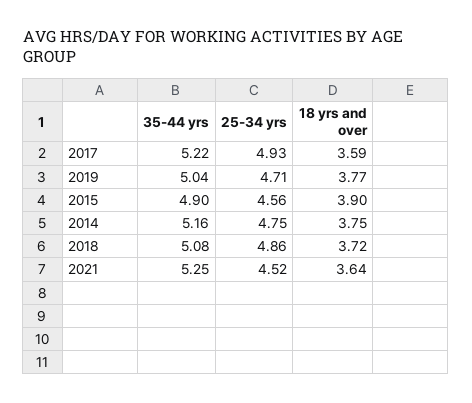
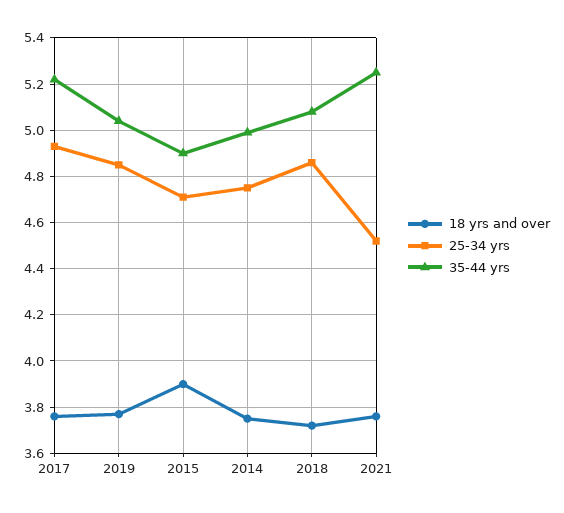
  {
    "35-44 yrs": {
      "2017": 5.22,
      "2019": 5.04,
      "2015": 4.9,
-     "2014": 5.16,
+     "2014": 5,
      "2018": 5.08,
      "2021": 5.25
    },
    "25-34 yrs": {
      "2017": 4.93,
-     "2019": 4.71,
+     "2019": 4.85,
-     "2015": 4.56,
+     "2015": 4.7,
      "2014": 4.75,
      "2018": 4.86,
      "2021": 4.52
    },
    "18 yrs and over": {
-     "2017": 3.59,
+     "2017": 3.75,
      "2019": 3.77,
      "2015": 3.9,
      "2014": 3.75,
      "2018": 3.72,
-     "2021": 3.64
+     "2021": 3.75
    }
  }

